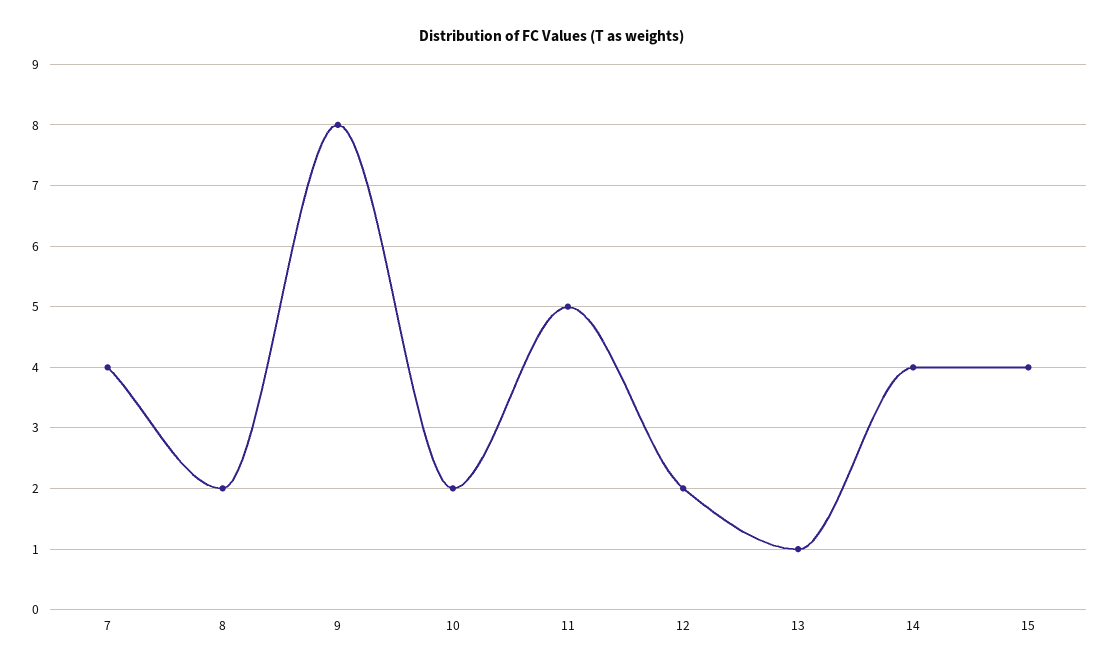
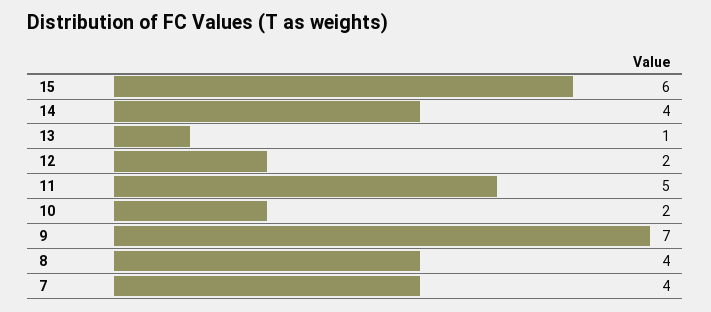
  {
    "7": 4,
-   "8": 2,
+   "8": 4,
-   "9": 8,
+   "9": 7,
    "10": 2,
    "11": 5,
    "12": 2,
    "13": 1,
    "14": 4,
-   "15": 4
+   "15": 6
  }

